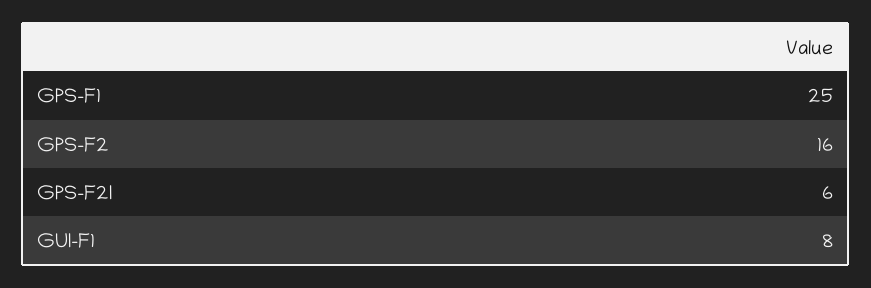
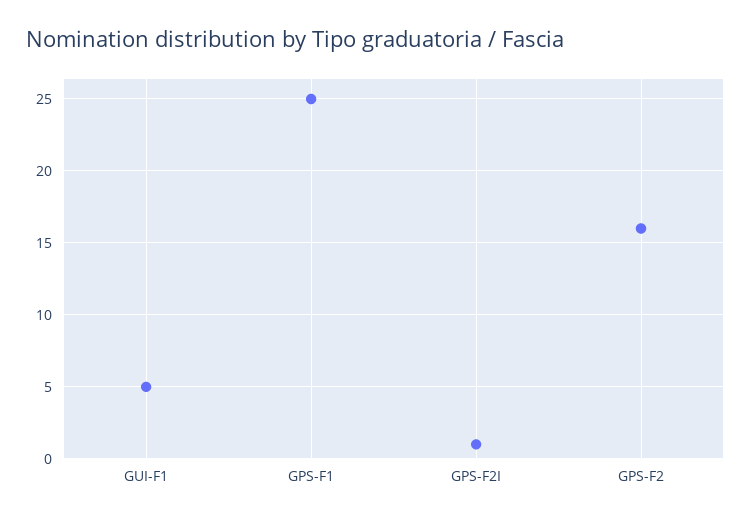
  {
    "GPS-F1": 25,
    "GPS-F2": 16,
-   "GPS-F2I": 6,
+   "GPS-F2I": 1,
-   "GUI-F1": 8
+   "GUI-F1": 5
  }

